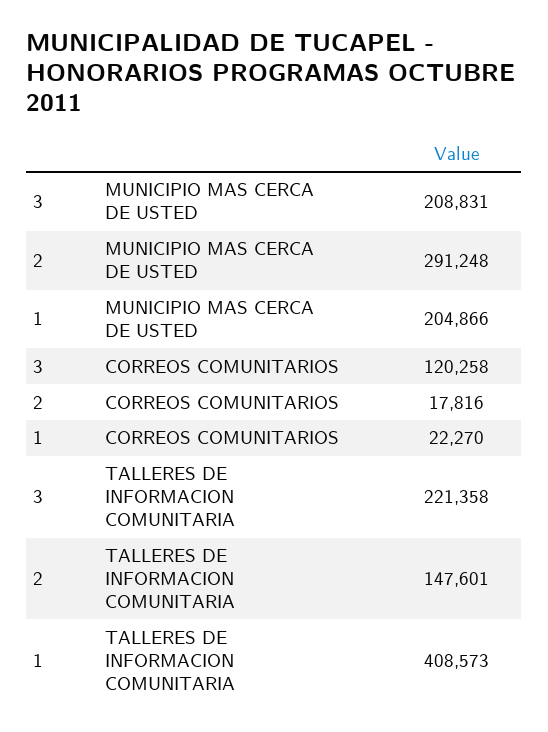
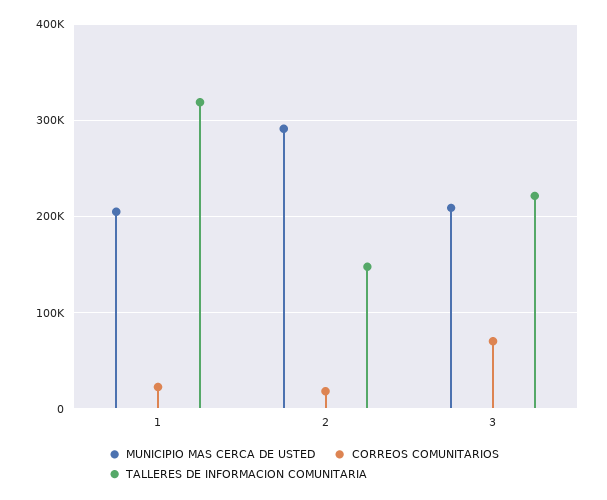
  {
    "MUNICIPIO MAS CERCA DE USTED": {
      "3": 208831,
      "2": 291248,
      "1": 204866
    },
    "CORREOS COMUNITARIOS": {
-     "3": 120258,
+     "3": 70000,
      "2": 17816,
      "1": 22270
    },
    "TALLERES DE INFORMACION COMUNITARIA": {
      "3": 221358,
      "2": 147601,
-     "1": 408573
+     "1": 320000
    }
  }

